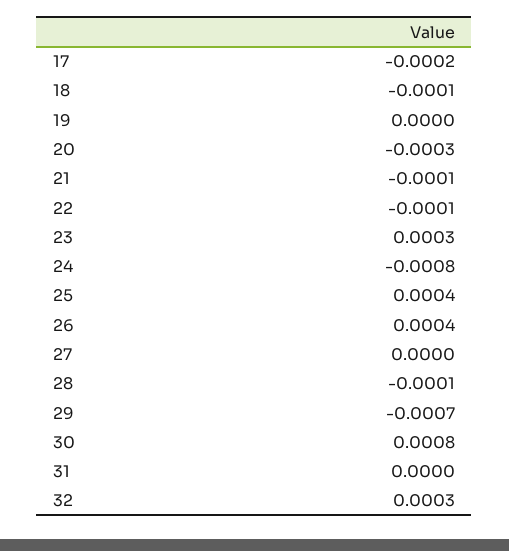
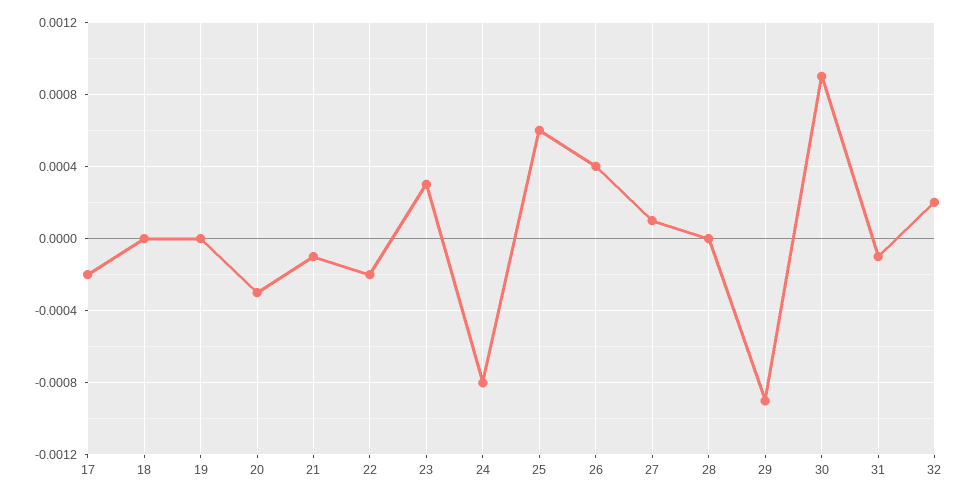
  {
    "17": -0.0002,
-   "18": -0.0001,
+   "18": 0,
    "19": 0,
    "20": -0.0003,
    "21": -0.0001,
-   "22": -0.0001,
+   "22": -0.0002,
    "23": 0.0003,
    "24": -0.0008,
-   "25": 0.0004,
+   "25": 0.0006,
    "26": 0.0004,
-   "27": 0,
+   "27": 0.0001,
-   "28": -0.0001,
+   "28": 0,
-   "29": -0.0007,
+   "29": -0.0009,
-   "30": 0.0008,
+   "30": 0.0009,
-   "31": 0,
+   "31": -0.0001,
-   "32": 0.0003
+   "32": 0.0002
  }

